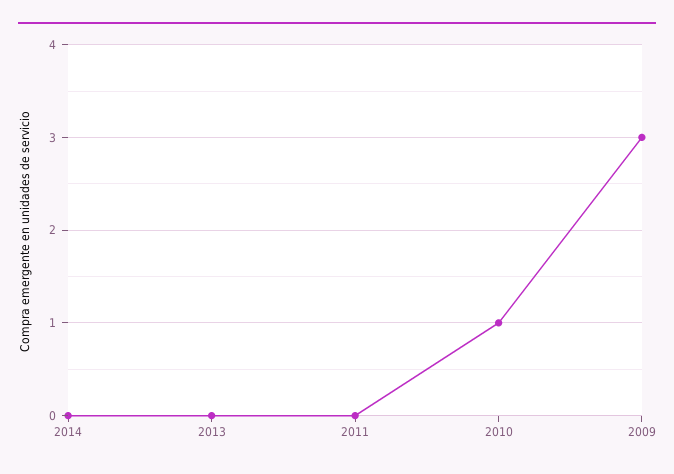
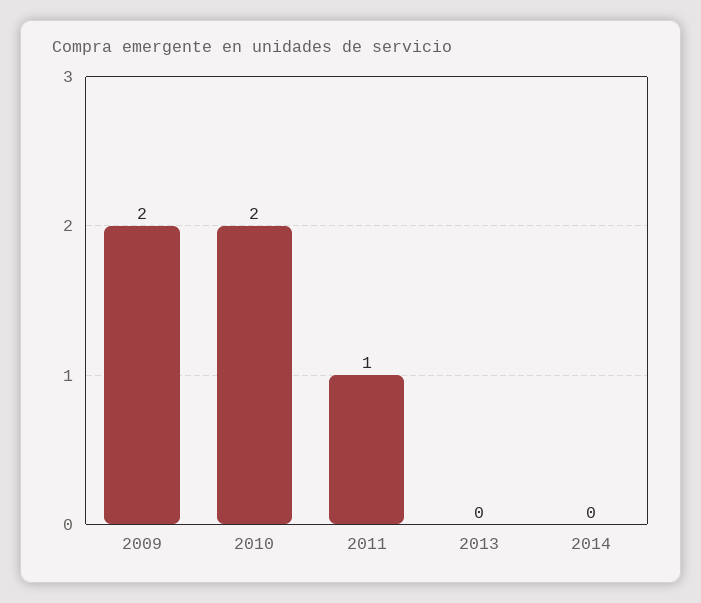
  {
    "2014": 0,
    "2013": 0,
-   "2011": 0,
+   "2011": 1,
-   "2010": 1,
+   "2010": 2,
-   "2009": 3
+   "2009": 2
  }

